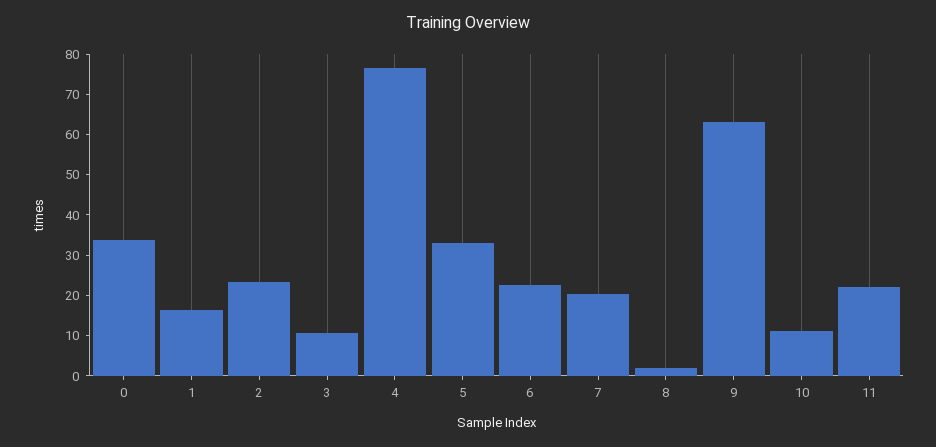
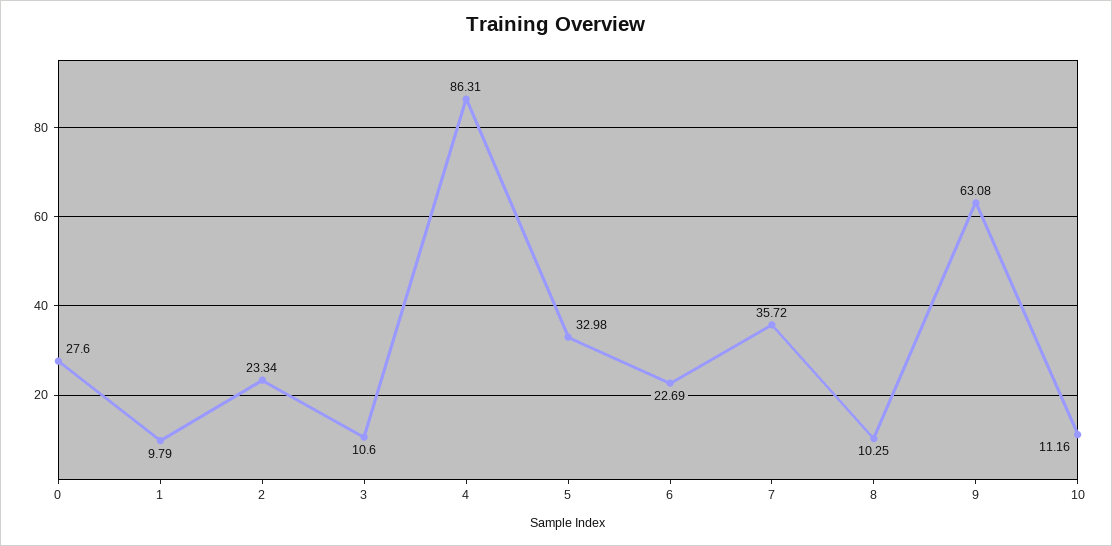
  {
-   "0": 34,
+   "0": 27.6,
-   "1": 16,
+   "1": 9.79,
    "2": 23.34,
    "3": 10.6,
-   "4": 76,
+   "4": 86.31,
    "5": 32.98,
    "6": 22.69,
-   "7": 20,
+   "7": 35.72,
-   "8": 2,
+   "8": 10.25,
    "9": 63.08,
-   "10": 11.16,
+   "10": 11.16
-   "11": 22
  }

